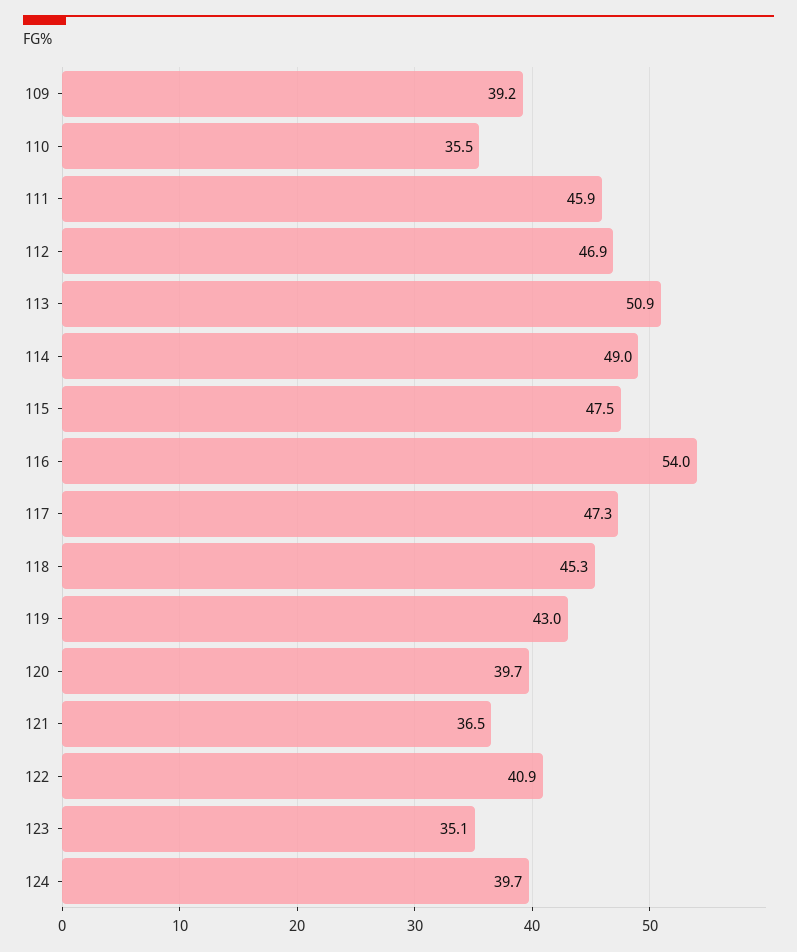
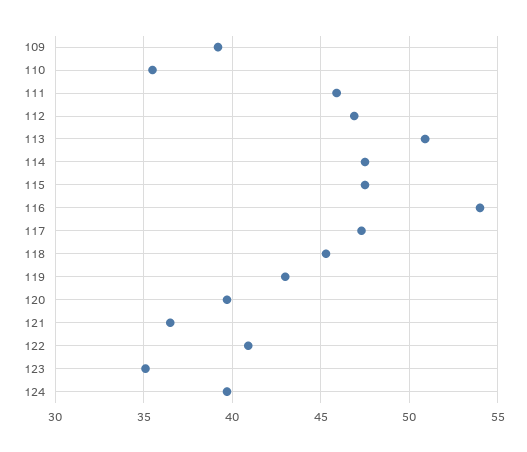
  {
    "109": 39.2,
    "110": 35.5,
    "111": 45.9,
    "112": 46.9,
    "113": 50.9,
-   "114": 49,
+   "114": 47.5,
    "115": 47.5,
    "116": 54,
    "117": 47.3,
    "118": 45.3,
    "119": 43,
    "120": 39.7,
    "121": 36.5,
    "122": 40.9,
    "123": 35.1,
    "124": 39.7
  }

